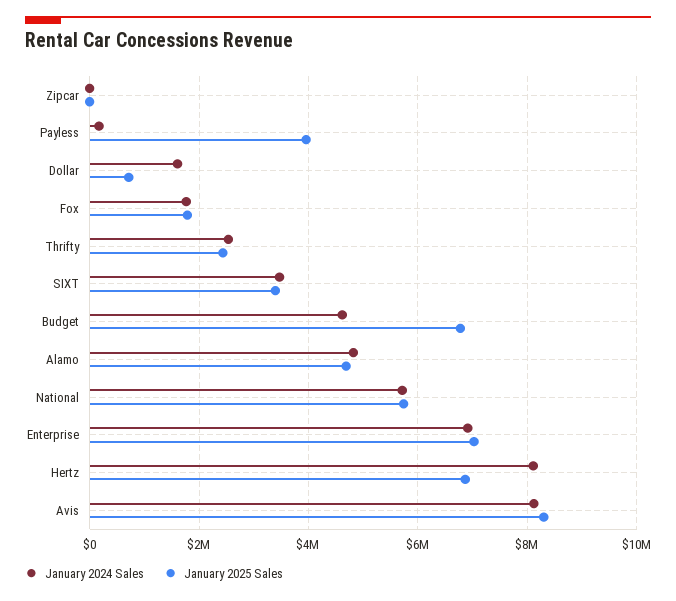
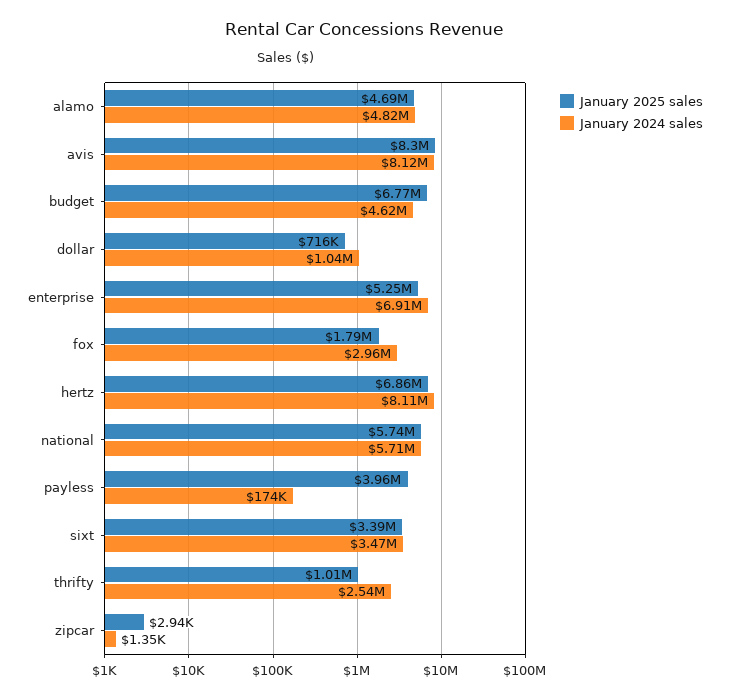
  {
    "January 2024 Sales": {
      "Zipcar": 1350,
      "Payless": 174000,
-     "Dollar": 1600000,
+     "Dollar": 1040000,
-     "Fox": 1800000,
+     "Fox": 2960000,
      "Thrifty": 2540000,
      "SIXT": 3470000,
      "Budget": 4620000,
      "Alamo": 4820000,
      "National": 5710000,
      "Enterprise": 6910000,
      "Hertz": 8110000,
      "Avis": 8120000
    },
    "January 2025 Sales": {
      "Zipcar": 2940,
      "Payless": 3960000,
      "Dollar": 716000,
      "Fox": 1790000,
-     "Thrifty": 2400000,
+     "Thrifty": 1010000,
      "SIXT": 3390000,
      "Budget": 6770000,
      "Alamo": 4690000,
      "National": 5740000,
-     "Enterprise": 7000000,
+     "Enterprise": 5250000,
      "Hertz": 6860000,
      "Avis": 8300000
    }
  }

